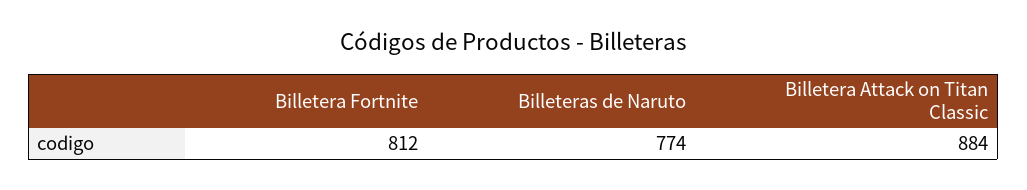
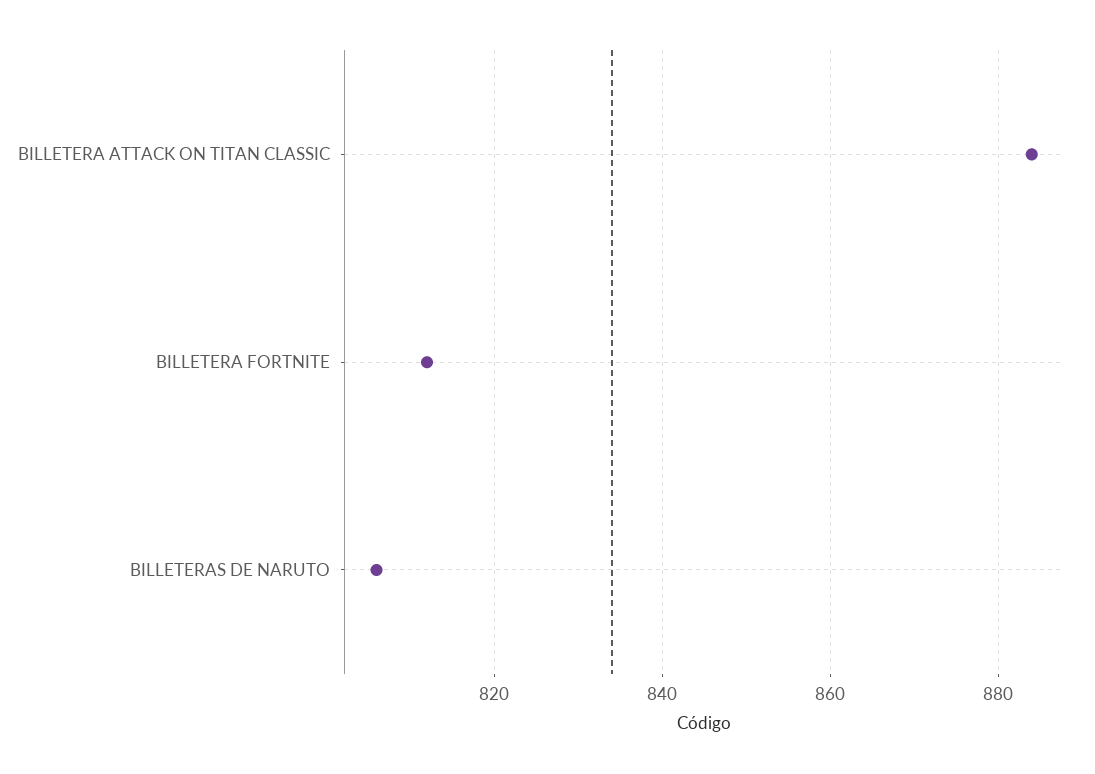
  {
    "Billetera Fortnite": 812,
-   "Billeteras de Naruto": 774,
+   "Billeteras de Naruto": 805,
    "Billetera Attack on Titan Classic": 884
  }

